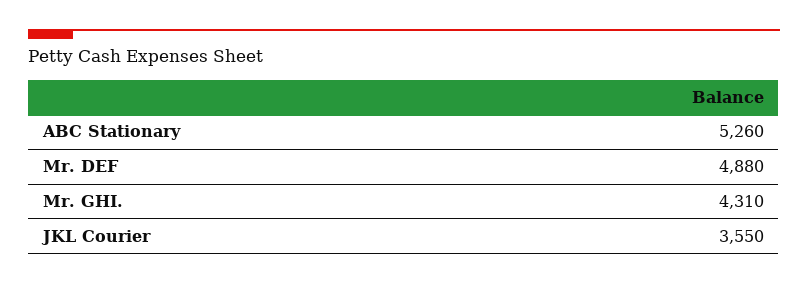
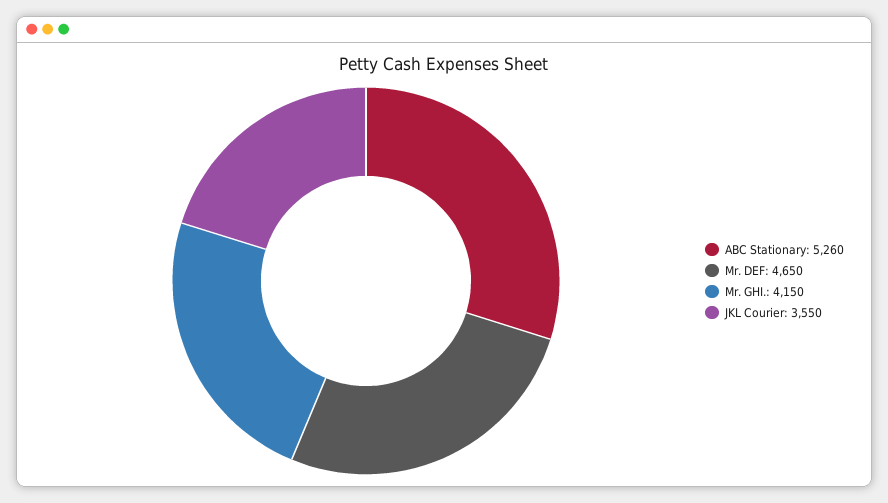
  {
    "ABC Stationary": 5260,
-   "Mr. DEF": 4880,
+   "Mr. DEF": 4650,
-   "Mr. GHI.": 4310,
+   "Mr. GHI.": 4150,
    "JKL Courier": 3550
  }

